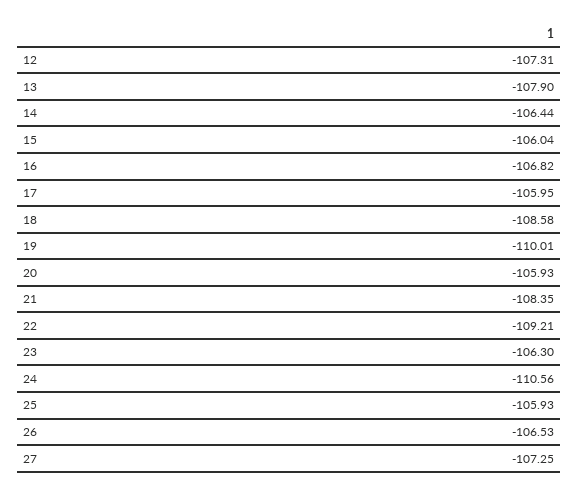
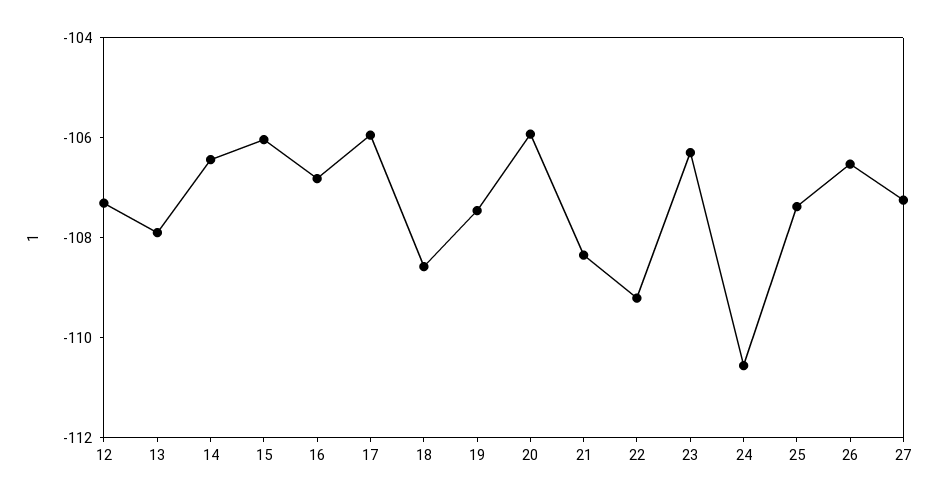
  {
    "12": -107.31,
    "13": -107.9,
    "14": -106.44,
    "15": -106.04,
    "16": -106.82,
    "17": -105.95,
    "18": -108.58,
-   "19": -110.01,
+   "19": -107.5,
    "20": -105.93,
    "21": -108.35,
    "22": -109.21,
    "23": -106.3,
    "24": -110.56,
-   "25": -105.93,
+   "25": -107.5,
    "26": -106.53,
    "27": -107.25
  }

